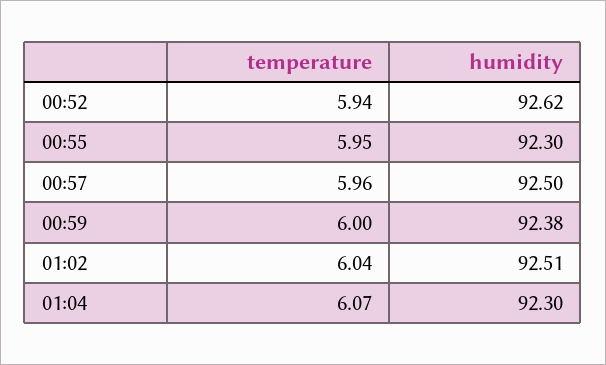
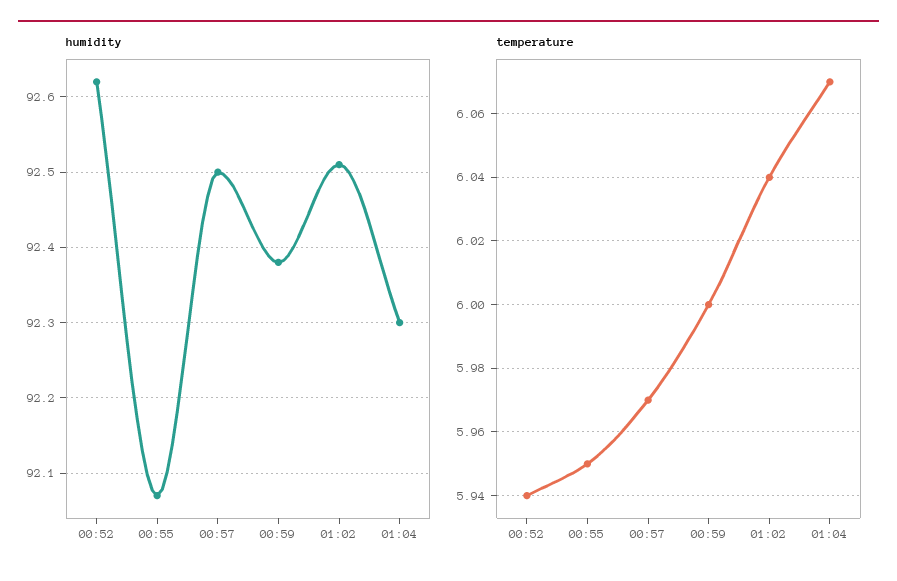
  {
    "temperature": {
      "00:52": 5.94,
      "00:55": 5.95,
-     "00:57": 5.96,
+     "00:57": 5.97,
      "00:59": 6,
      "01:02": 6.04,
      "01:04": 6.07
    },
    "humidity": {
      "00:52": 92.62,
-     "00:55": 92.3,
+     "00:55": 92.07,
      "00:57": 92.5,
      "00:59": 92.38,
      "01:02": 92.51,
      "01:04": 92.3
    }
  }

